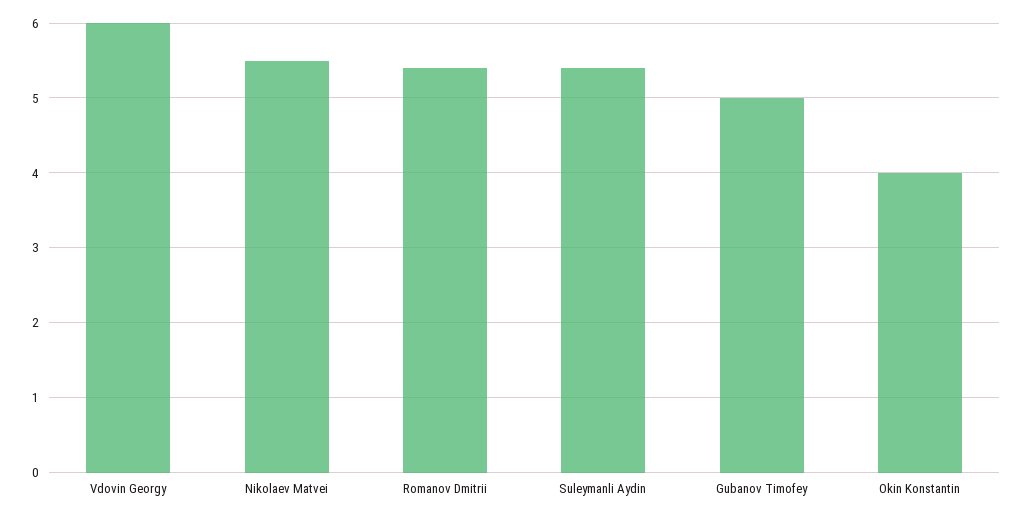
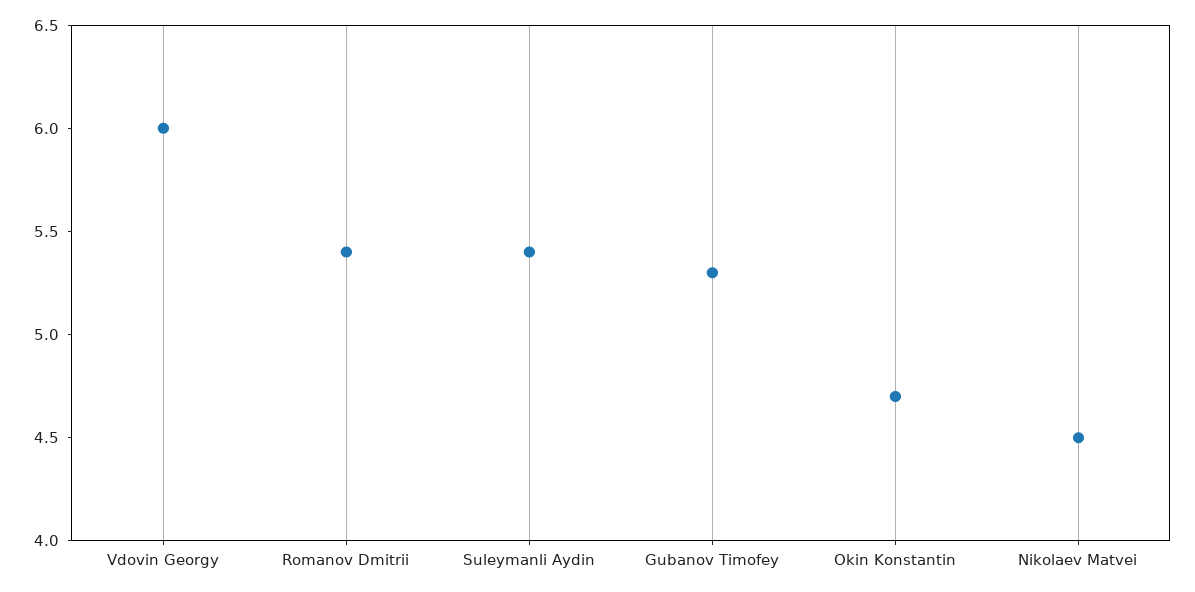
  {
    "Vdovin Georgy": 6,
-   "Nikolaev Matvei": 5.5,
+   "Nikolaev Matvei": 4.5,
    "Romanov Dmitrii": 5.4,
    "Suleymanli Aydin": 5.4,
-   "Gubanov Timofey": 5,
+   "Gubanov Timofey": 5.3,
-   "Okin Konstantin": 4
+   "Okin Konstantin": 4.7
  }

